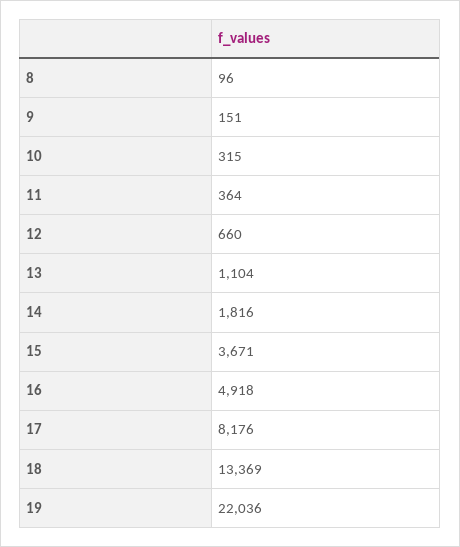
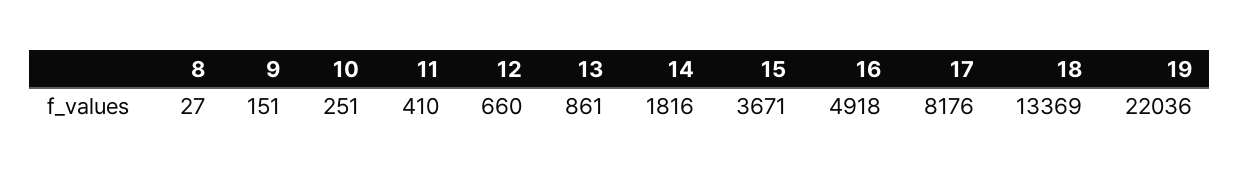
  {
-   "8": 96,
+   "8": 27,
    "9": 151,
-   "10": 315,
+   "10": 251,
-   "11": 364,
+   "11": 410,
    "12": 660,
-   "13": 1104,
+   "13": 861,
    "14": 1816,
    "15": 3671,
    "16": 4918,
    "17": 8176,
    "18": 13369,
    "19": 22036
  }

